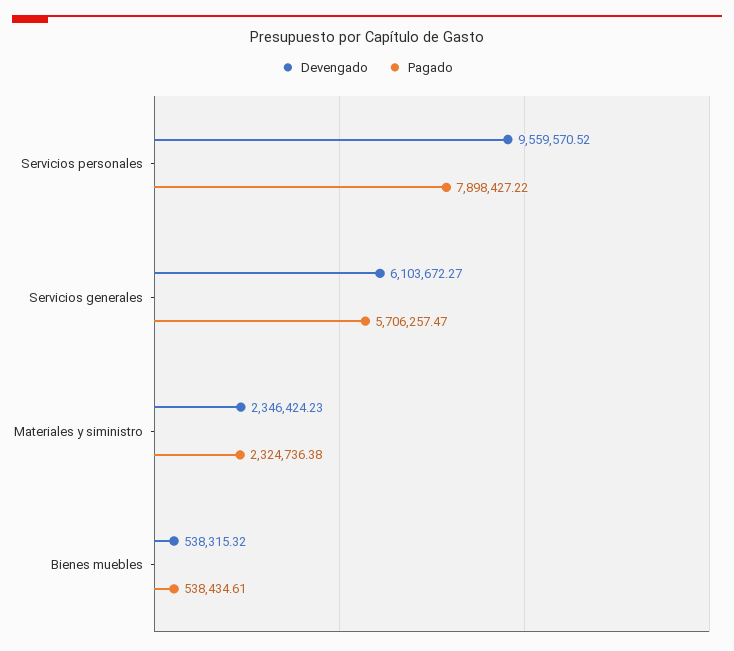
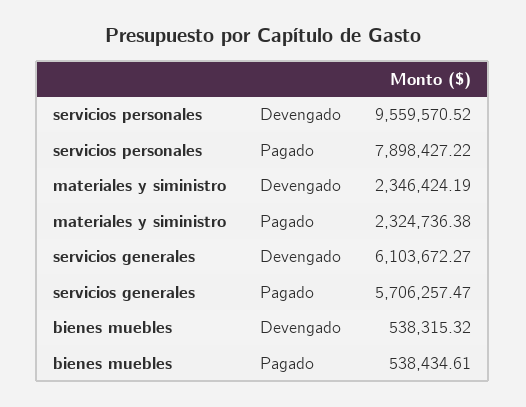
  {
    "Devengado": {
      "Servicios personales": 9559570.52,
      "Servicios generales": 6103672.27,
-     "Materiales y siministro": 2346424.23,
+     "Materiales y siministro": 2346424.19,
      "Bienes muebles": 538315.32
    },
    "Pagado": {
      "Servicios personales": 7898427.22,
      "Servicios generales": 5706257.47,
      "Materiales y siministro": 2324736.38,
      "Bienes muebles": 538434.61
    }
  }

